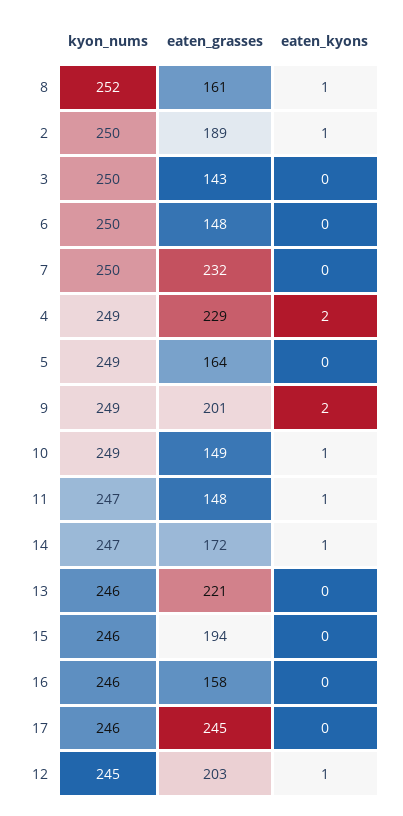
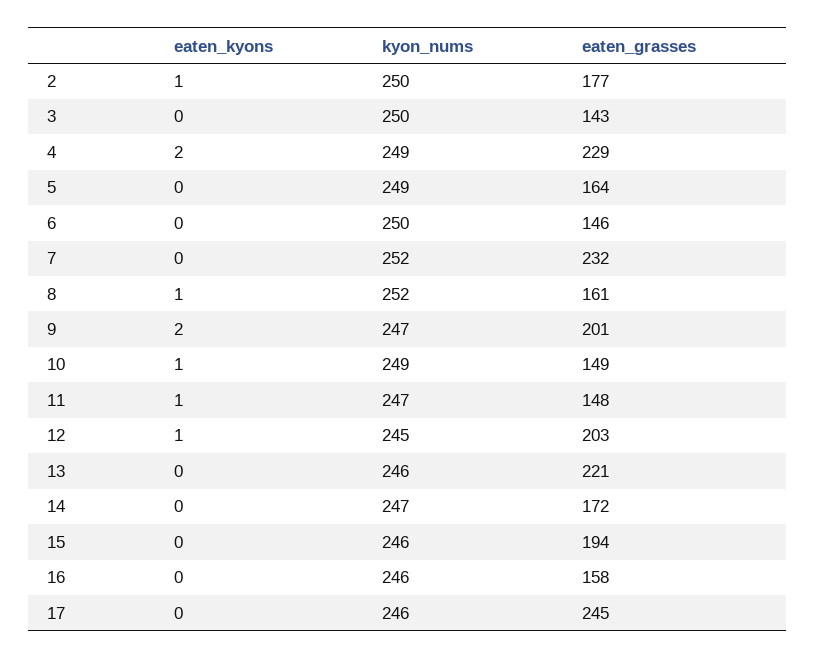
  {
    "kyon_nums": {
      "8": 252,
      "2": 250,
      "3": 250,
      "6": 250,
-     "7": 250,
+     "7": 252,
      "4": 249,
      "5": 249,
-     "9": 249,
+     "9": 247,
      "10": 249,
      "11": 247,
      "14": 247,
      "13": 246,
      "15": 246,
      "16": 246,
      "17": 246,
      "12": 245
    },
    "eaten_grasses": {
      "8": 161,
-     "2": 189,
+     "2": 177,
      "3": 143,
-     "6": 148,
+     "6": 146,
      "7": 232,
      "4": 229,
      "5": 164,
      "9": 201,
      "10": 149,
      "11": 148,
      "14": 172,
      "13": 221,
      "15": 194,
      "16": 158,
      "17": 245,
      "12": 203
    },
    "eaten_kyons": {
      "8": 1,
      "2": 1,
      "3": 0,
      "6": 0,
      "7": 0,
      "4": 2,
      "5": 0,
      "9": 2,
      "10": 1,
      "11": 1,
-     "14": 1,
+     "14": 0,
      "13": 0,
      "15": 0,
      "16": 0,
      "17": 0,
      "12": 1
    }
  }

